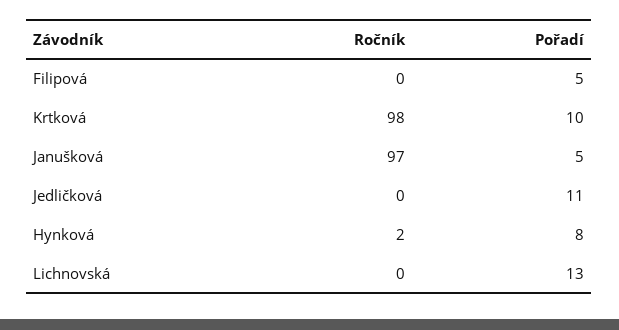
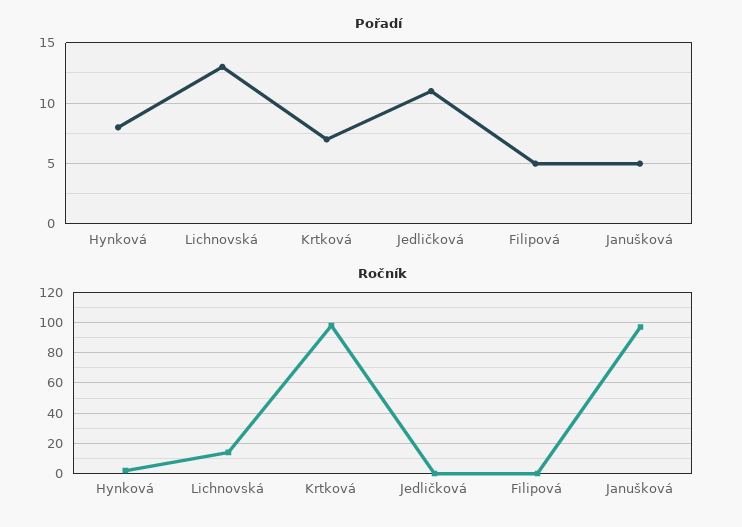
  {
    "Ročník": {
      "Filipová": 0,
      "Krtková": 98,
      "Janušková": 97,
      "Jedličková": 0,
      "Hynková": 2,
-     "Lichnovská": 0
+     "Lichnovská": 15
    },
    "Pořadí": {
      "Filipová": 5,
-     "Krtková": 10,
+     "Krtková": 7,
      "Janušková": 5,
      "Jedličková": 11,
      "Hynková": 8,
      "Lichnovská": 13
    }
  }

